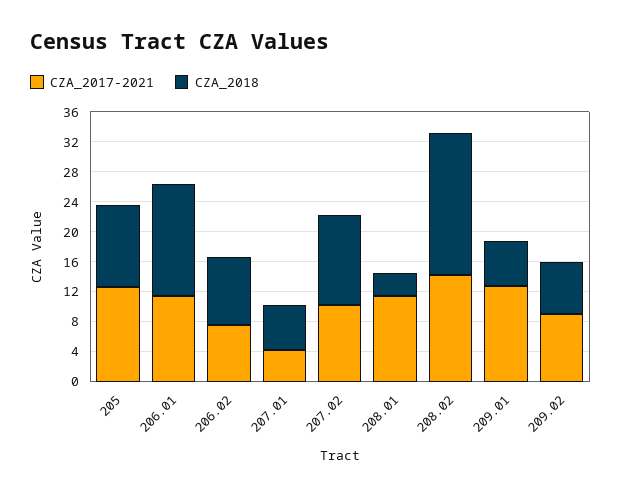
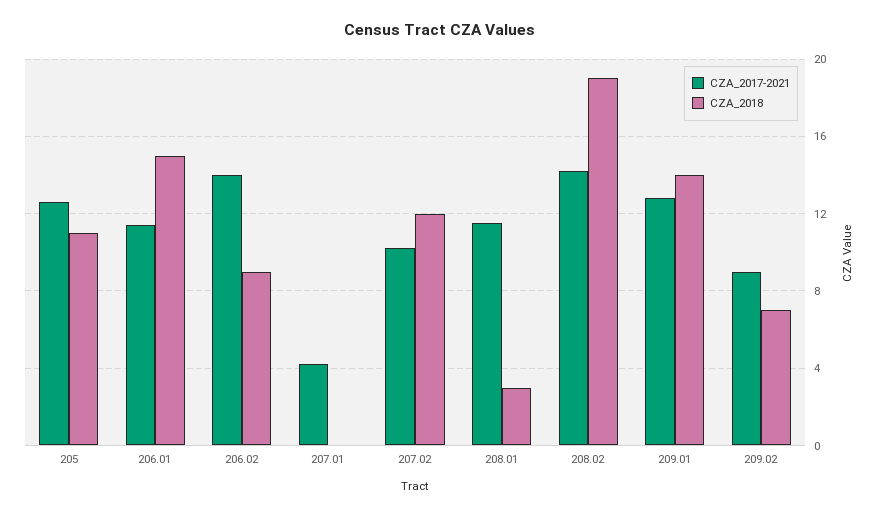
  {
    "CZA_2017-2021": {
      "205": 12.5,
      "206.01": 11.5,
-     "206.02": 8,
+     "206.02": 14,
      "207.01": 4,
      "207.02": 10,
      "208.01": 11.5,
      "208.02": 14,
      "209.01": 13,
      "209.02": 9
    },
    "CZA_2018": {
      "205": 11,
      "206.01": 15,
      "206.02": 9,
-     "207.01": 6,
+     "207.01": 0,
      "207.02": 12,
      "208.01": 3,
      "208.02": 19,
-     "209.01": 6,
+     "209.01": 14,
      "209.02": 7
    }
  }

